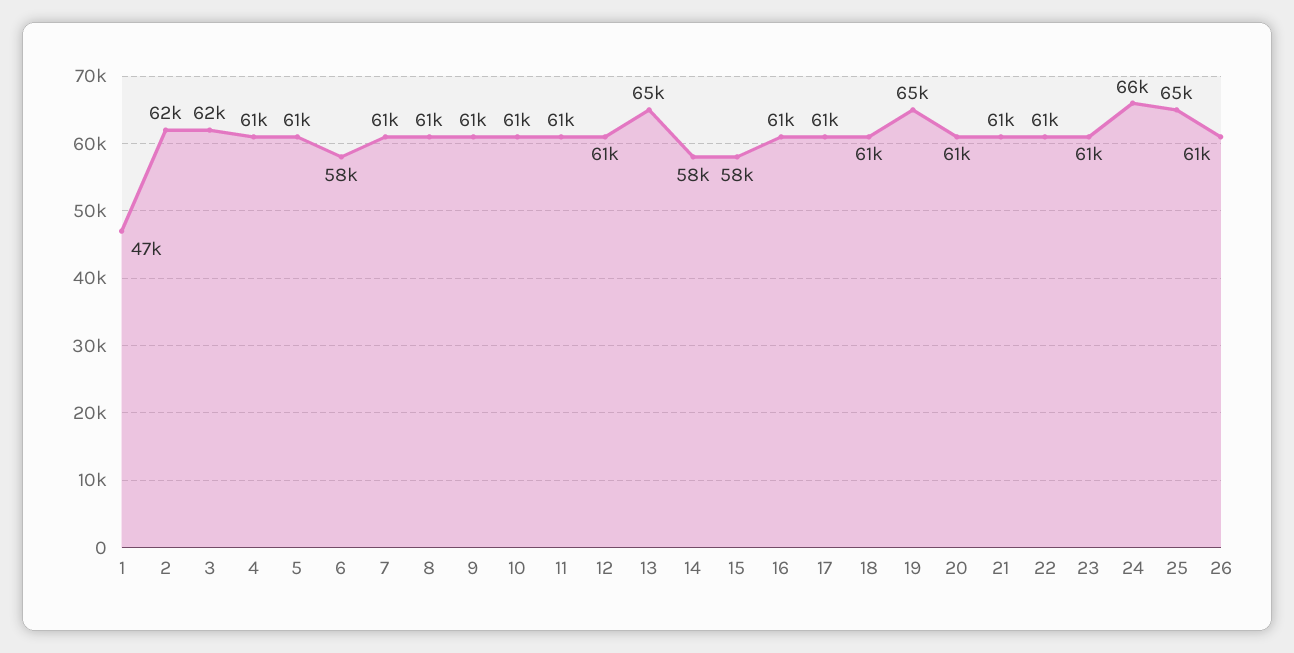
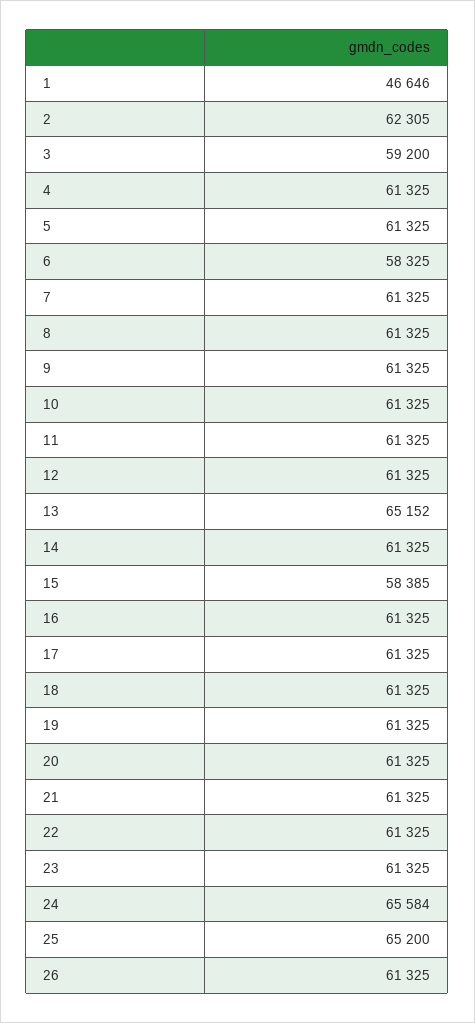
  {
    "1": 46646,
    "2": 62305,
-   "3": 62000,
+   "3": 59200,
    "4": 61325,
    "5": 61325,
    "6": 58325,
    "7": 61325,
    "8": 61325,
    "9": 61325,
    "10": 61325,
    "11": 61325,
    "12": 61325,
    "13": 65152,
-   "14": 58000,
+   "14": 61325,
    "15": 58385,
    "16": 61325,
    "17": 61325,
    "18": 61325,
-   "19": 65000,
+   "19": 61325,
    "20": 61325,
    "21": 61325,
    "22": 61325,
    "23": 61325,
    "24": 65584,
    "25": 65200,
    "26": 61325
  }

